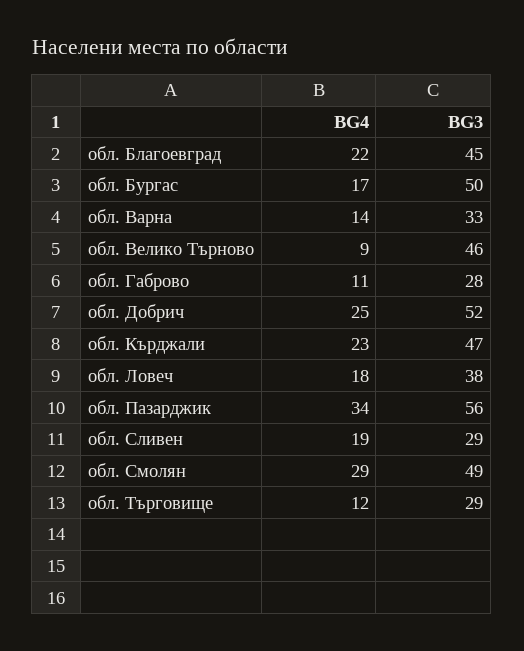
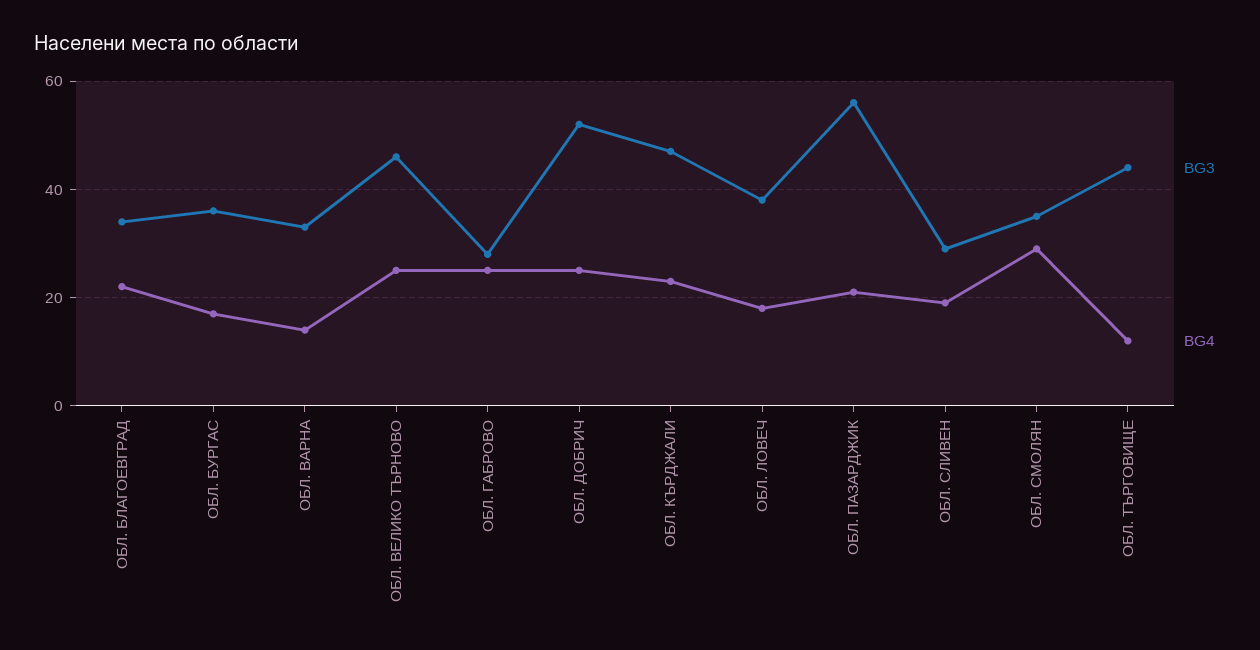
  {
    "BG4": {
      "обл. Благоевград": 22,
      "обл. Бургас": 17,
      "обл. Варна": 14,
-     "обл. Велико Търново": 9,
+     "обл. Велико Търново": 25,
-     "обл. Габрово": 11,
+     "обл. Габрово": 25,
      "обл. Добрич": 25,
      "обл. Кърджали": 23,
      "обл. Ловеч": 18,
-     "обл. Пазарджик": 34,
+     "обл. Пазарджик": 20,
      "обл. Сливен": 19,
      "обл. Смолян": 29,
      "обл. Търговище": 12
    },
    "BG3": {
-     "обл. Благоевград": 45,
+     "обл. Благоевград": 35,
-     "обл. Бургас": 50,
+     "обл. Бургас": 35,
      "обл. Варна": 33,
      "обл. Велико Търново": 46,
      "обл. Габрово": 28,
      "обл. Добрич": 52,
      "обл. Кърджали": 47,
      "обл. Ловеч": 38,
      "обл. Пазарджик": 56,
      "обл. Сливен": 29,
-     "обл. Смолян": 49,
+     "обл. Смолян": 35,
-     "обл. Търговище": 29
+     "обл. Търговище": 45
    }
  }

